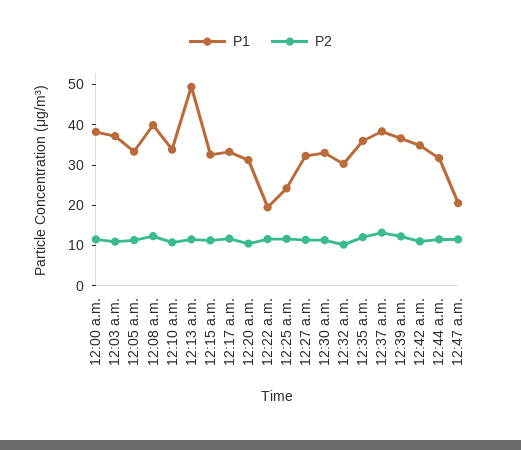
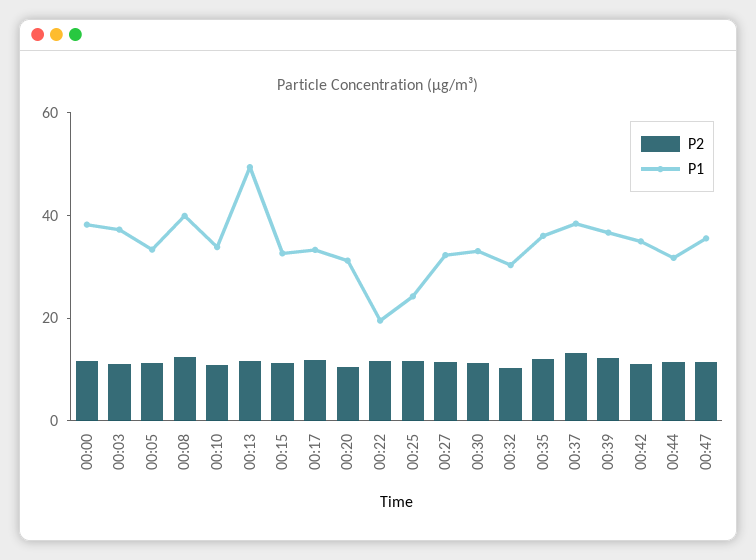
  {
    "P1": {
      "12:00 a.m.": 38,
      "12:03 a.m.": 38,
      "12:05 a.m.": 34,
      "12:08 a.m.": 40,
      "12:10 a.m.": 34,
      "12:13 a.m.": 50,
      "12:15 a.m.": 32,
      "12:17 a.m.": 34,
      "12:20 a.m.": 32,
      "12:22 a.m.": 20,
      "12:25 a.m.": 24,
      "12:27 a.m.": 32,
      "12:30 a.m.": 34,
      "12:32 a.m.": 30,
      "12:35 a.m.": 36,
      "12:37 a.m.": 38,
      "12:39 a.m.": 36,
      "12:42 a.m.": 34,
      "12:44 a.m.": 32,
-     "12:47 a.m.": 20
+     "12:47 a.m.": 35
    },
    "P2": {
      "12:00 a.m.": 12,
      "12:03 a.m.": 10,
      "12:05 a.m.": 12,
      "12:08 a.m.": 12,
      "12:10 a.m.": 10,
      "12:13 a.m.": 12,
      "12:15 a.m.": 12,
      "12:17 a.m.": 12,
      "12:20 a.m.": 10,
      "12:22 a.m.": 12,
      "12:25 a.m.": 12,
      "12:27 a.m.": 12,
      "12:30 a.m.": 12,
      "12:32 a.m.": 10,
      "12:35 a.m.": 12,
      "12:37 a.m.": 14,
      "12:39 a.m.": 12,
      "12:42 a.m.": 12,
      "12:44 a.m.": 12,
      "12:47 a.m.": 12
    }
  }

